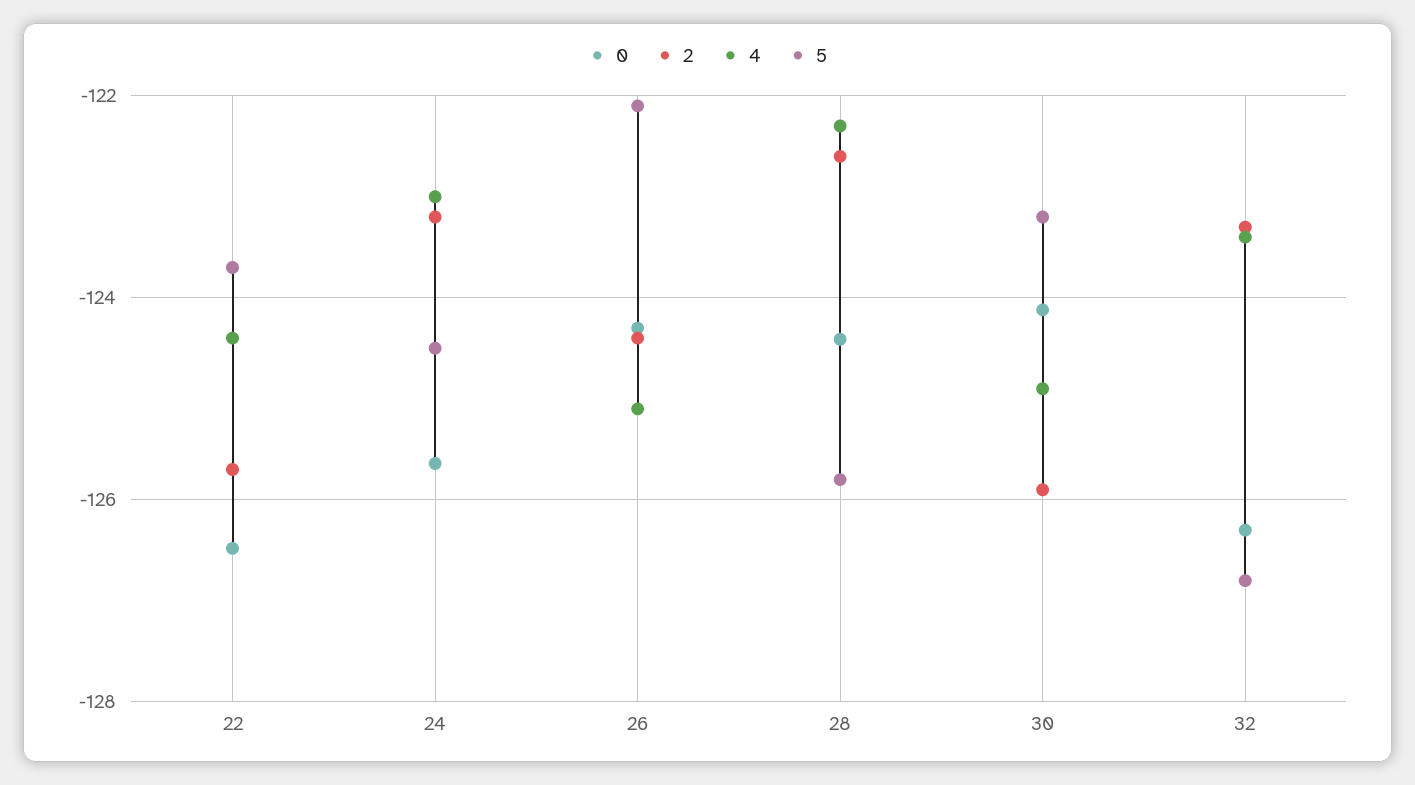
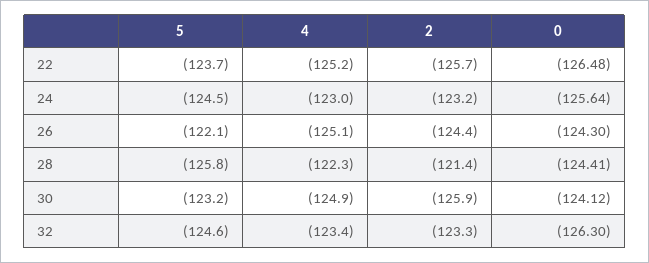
  {
    "0": {
      "22": -126.48,
      "24": -125.64,
      "26": -124.3,
      "28": -124.41,
      "30": -124.12,
      "32": -126.3
    },
    "2": {
      "22": -125.7,
      "24": -123.2,
      "26": -124.4,
-     "28": -122.6,
+     "28": -121.4,
      "30": -125.9,
      "32": -123.3
    },
    "4": {
-     "22": -124.4,
+     "22": -125.2,
      "24": -123,
      "26": -125.1,
      "28": -122.3,
      "30": -124.9,
      "32": -123.4
    },
    "5": {
      "22": -123.7,
      "24": -124.5,
      "26": -122.1,
      "28": -125.8,
      "30": -123.2,
-     "32": -126.8
+     "32": -124.6
    }
  }

